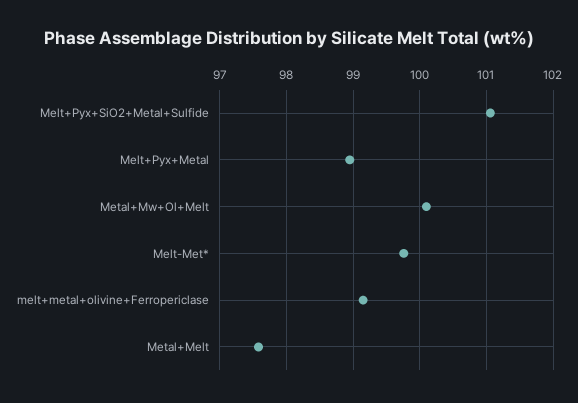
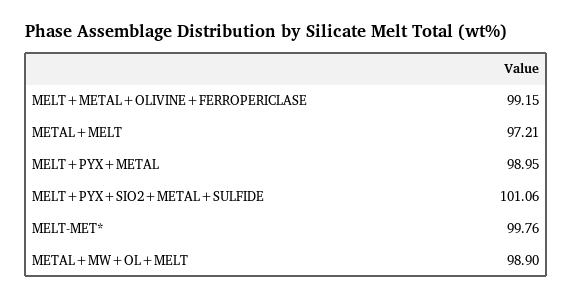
  {
    "Melt+Pyx+SiO2+Metal+Sulfide": 101.06,
    "Melt+Pyx+Metal": 98.95,
-   "Metal+Mw+Ol+Melt": 100.1,
+   "Metal+Mw+Ol+Melt": 98.9,
    "Melt-Met*": 99.76,
    "melt+metal+olivine+Ferropericlase": 99.15,
-   "Metal+Melt": 97.6
+   "Metal+Melt": 97.21
  }

